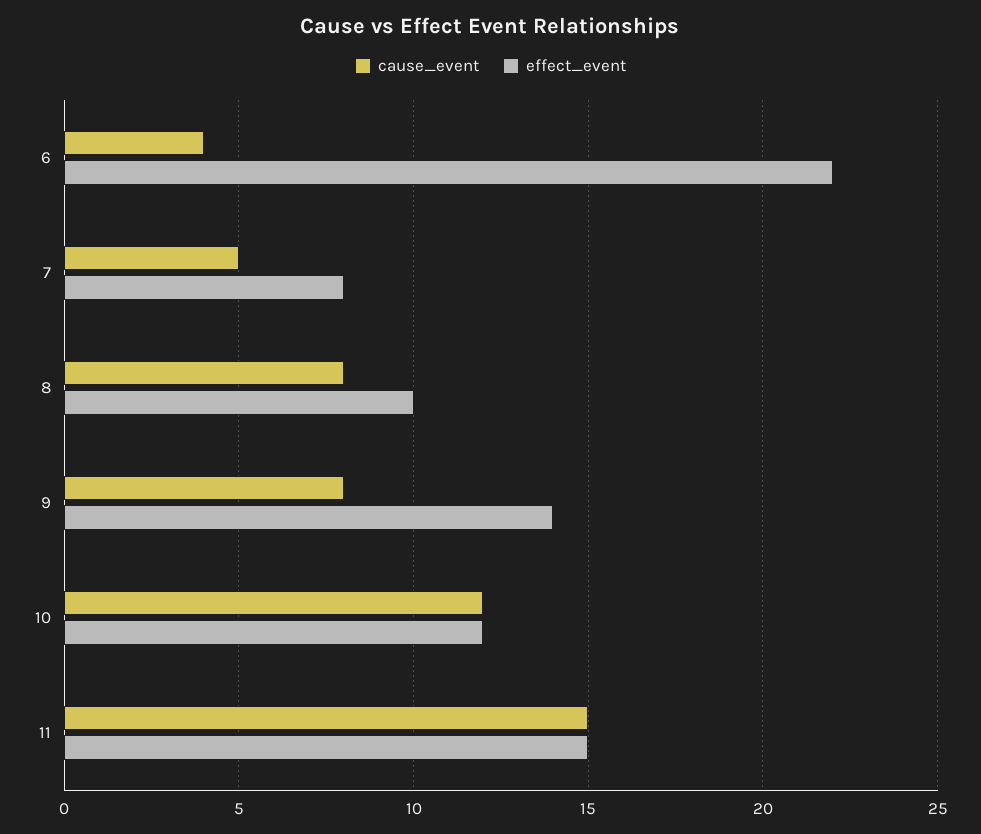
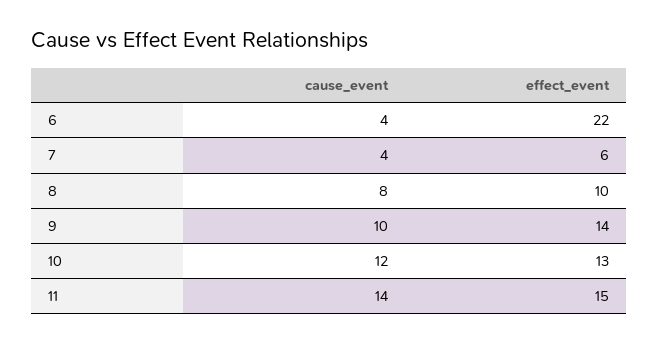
  {
    "cause_event": {
      "6": 4,
-     "7": 5,
+     "7": 4,
      "8": 8,
-     "9": 8,
+     "9": 10,
      "10": 12,
-     "11": 15
+     "11": 14
    },
    "effect_event": {
      "6": 22,
-     "7": 8,
+     "7": 6,
      "8": 10,
      "9": 14,
-     "10": 12,
+     "10": 13,
      "11": 15
    }
  }

